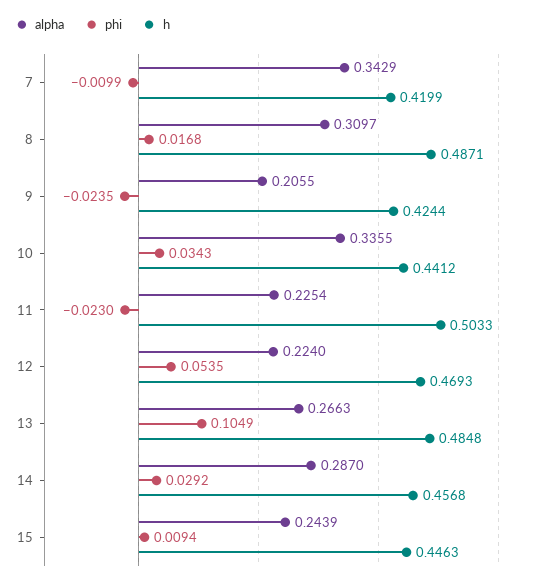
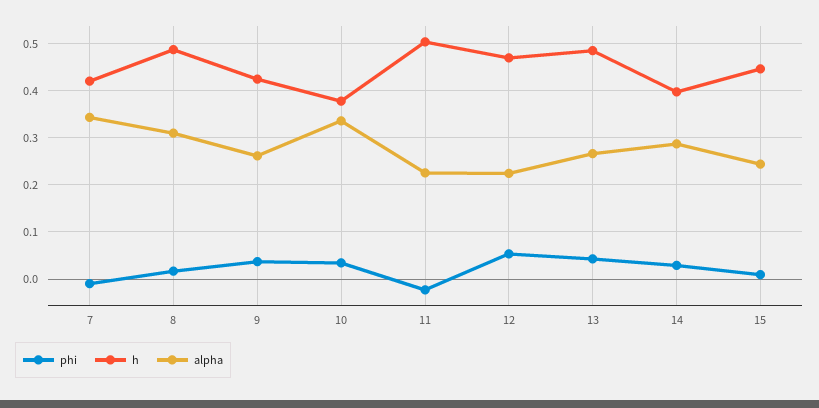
  {
    "alpha": {
      "7": 0.3429,
      "8": 0.3097,
-     "9": 0.2055,
+     "9": 0.26,
      "10": 0.3355,
      "11": 0.2254,
      "12": 0.224,
      "13": 0.2663,
      "14": 0.287,
      "15": 0.2439
    },
    "phi": {
      "7": -0.0099,
      "8": 0.0168,
-     "9": -0.0235,
+     "9": 0.04,
      "10": 0.0343,
      "11": -0.023,
      "12": 0.0535,
-     "13": 0.1049,
+     "13": 0.04,
      "14": 0.0292,
      "15": 0.0094
    },
    "h": {
      "7": 0.4199,
      "8": 0.4871,
      "9": 0.4244,
-     "10": 0.4412,
+     "10": 0.38,
      "11": 0.5033,
      "12": 0.4693,
      "13": 0.4848,
-     "14": 0.4568,
+     "14": 0.4,
      "15": 0.4463
    }
  }

